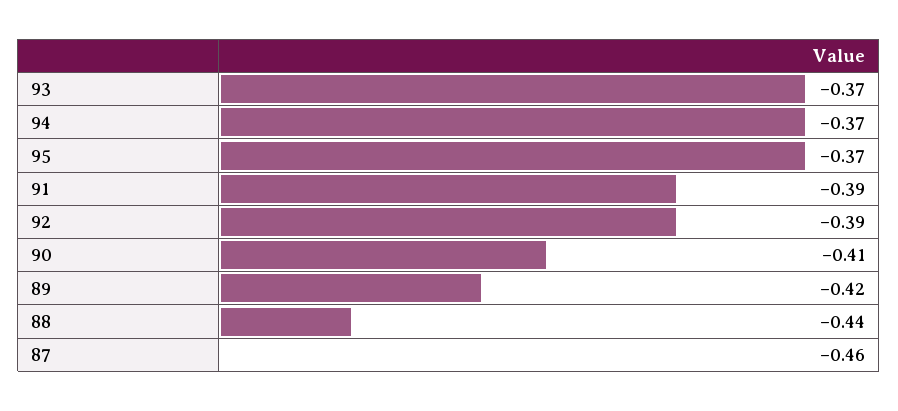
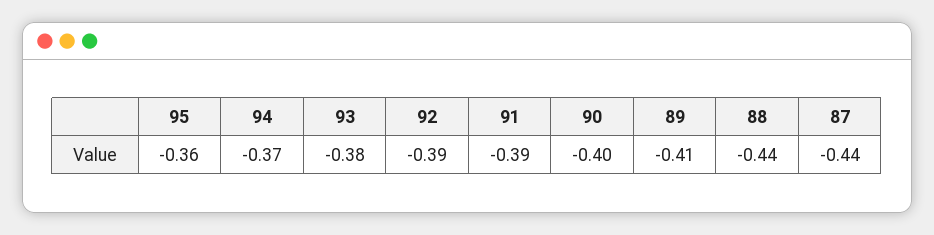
  {
-   "93": -0.37,
+   "93": -0.38,
    "94": -0.37,
-   "95": -0.37,
+   "95": -0.36,
    "91": -0.39,
    "92": -0.39,
-   "90": -0.41,
+   "90": -0.4,
-   "89": -0.42,
+   "89": -0.41,
    "88": -0.44,
-   "87": -0.46
+   "87": -0.44
  }

